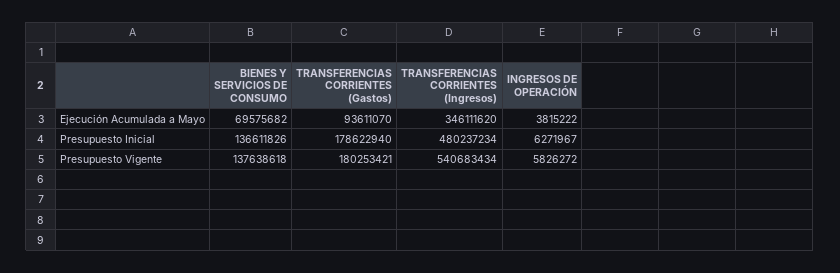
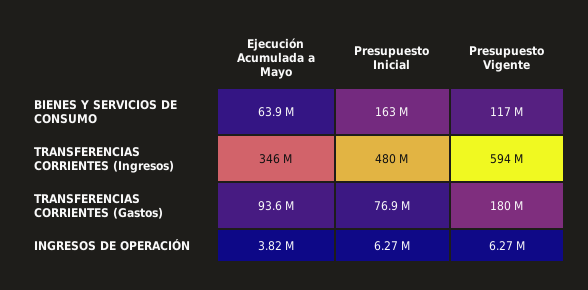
  {
    "BIENES Y SERVICIOS DE CONSUMO": {
-     "Ejecución Acumulada a Mayo": 69575682,
+     "Ejecución Acumulada a Mayo": 63900000,
-     "Presupuesto Inicial": 136611826,
+     "Presupuesto Inicial": 163000000,
-     "Presupuesto Vigente": 137638618
+     "Presupuesto Vigente": 117000000
    },
    "TRANSFERENCIAS CORRIENTES (Gastos)": {
      "Ejecución Acumulada a Mayo": 93611070,
-     "Presupuesto Inicial": 178622940,
+     "Presupuesto Inicial": 76900000,
      "Presupuesto Vigente": 180253421
    },
    "TRANSFERENCIAS CORRIENTES (Ingresos)": {
      "Ejecución Acumulada a Mayo": 346111620,
      "Presupuesto Inicial": 480237234,
-     "Presupuesto Vigente": 540683434
+     "Presupuesto Vigente": 594000000
    },
    "INGRESOS DE OPERACIÓN": {
      "Ejecución Acumulada a Mayo": 3815222,
      "Presupuesto Inicial": 6271967,
-     "Presupuesto Vigente": 5826272
+     "Presupuesto Vigente": 6270000
    }
  }

